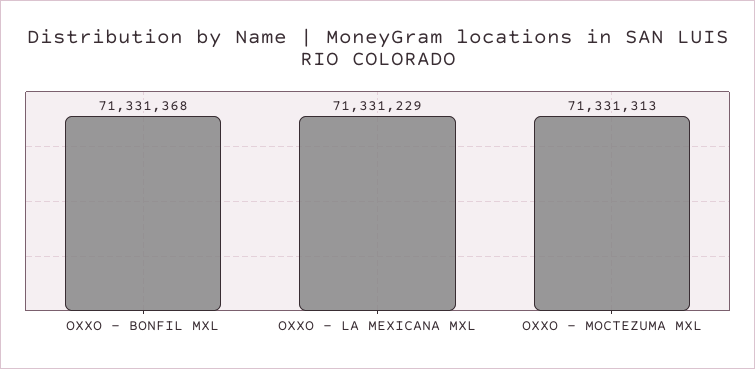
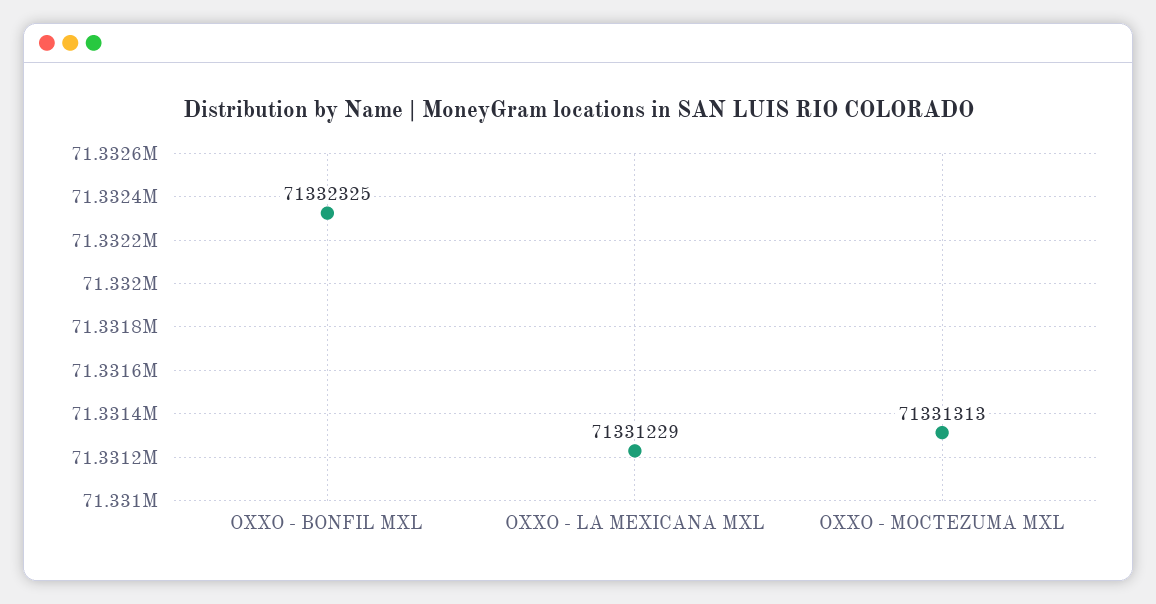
  {
-   "OXXO - BONFIL MXL": 71331368,
+   "OXXO - BONFIL MXL": 71332325,
    "OXXO - LA MEXICANA MXL": 71331229,
    "OXXO - MOCTEZUMA MXL": 71331313
  }

